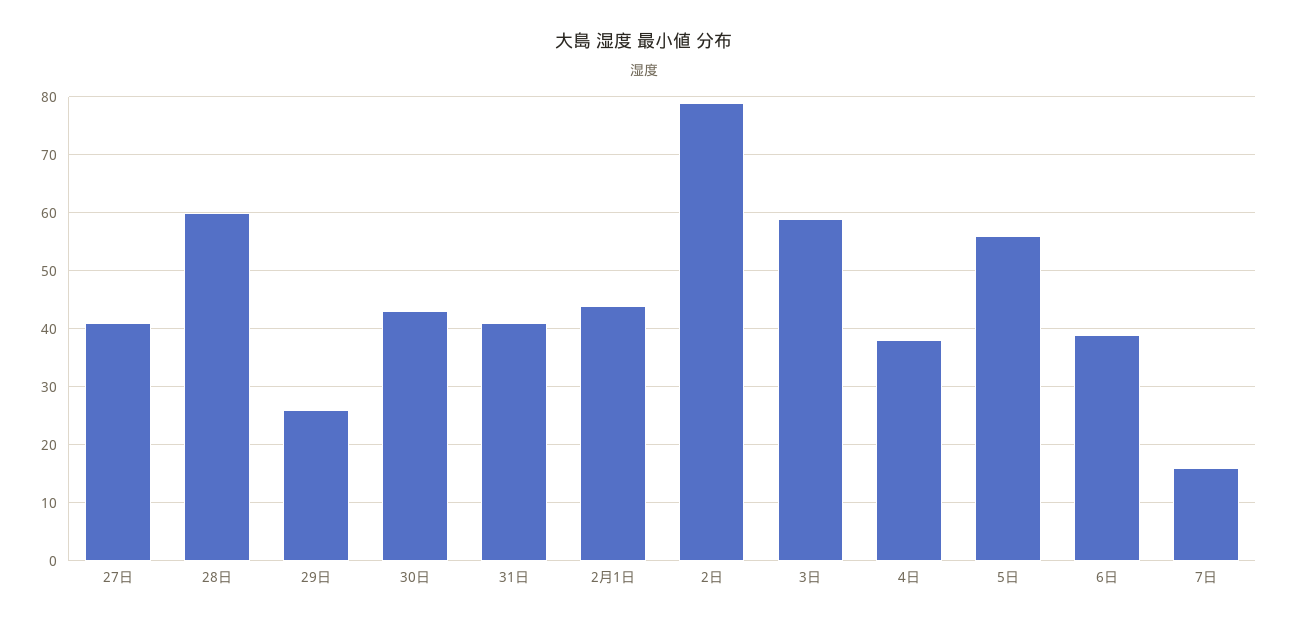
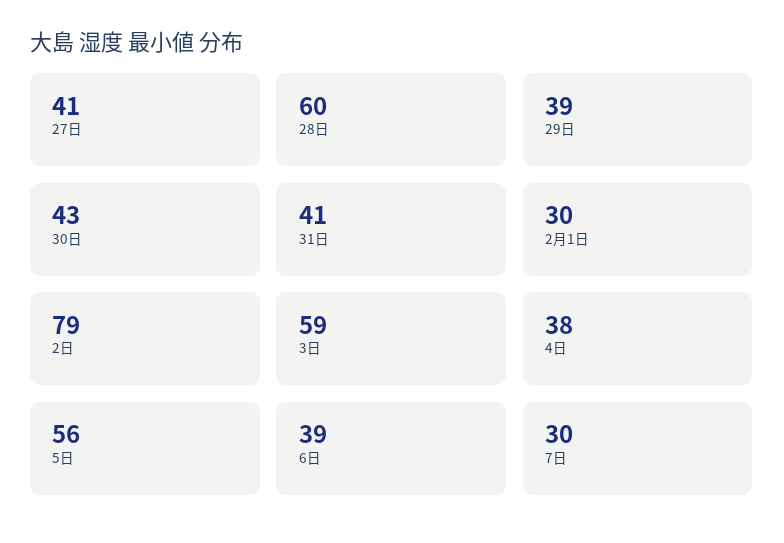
  {
    "27日": 41,
    "28日": 60,
-   "29日": 25,
+   "29日": 39,
    "30日": 43,
    "31日": 41,
-   "2月1日": 45,
+   "2月1日": 30,
    "2日": 79,
    "3日": 59,
    "4日": 38,
    "5日": 56,
    "6日": 39,
-   "7日": 15
+   "7日": 30
  }

